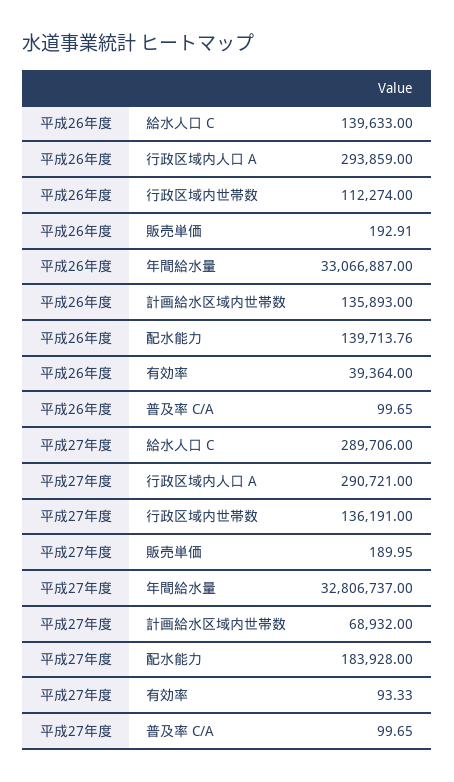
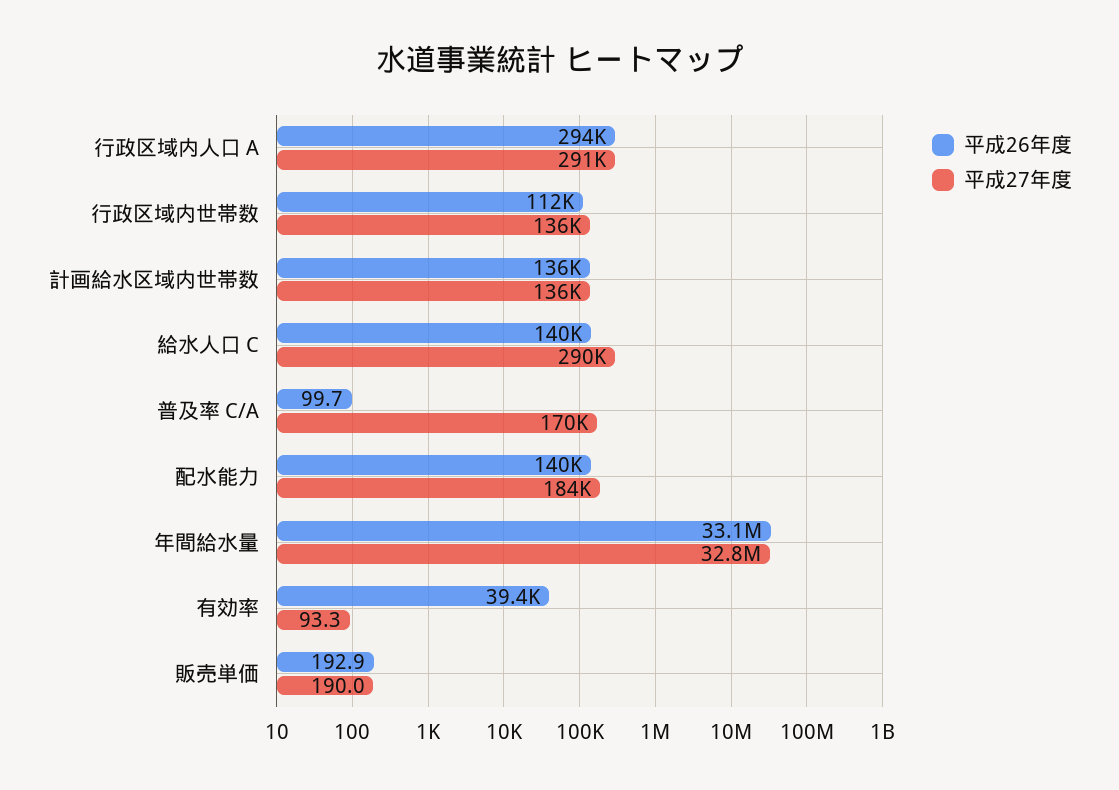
  {
    "平成26年度": {
      "給水人口 C": 139633,
      "行政区域内人口 A": 293859,
      "行政区域内世帯数": 112274,
      "販売単価": 192.91,
      "年間給水量": 33066887,
      "計画給水区域内世帯数": 135893,
      "配水能力": 139713.76,
      "有効率": 39364,
      "普及率 C/A": 99.65
    },
    "平成27年度": {
      "給水人口 C": 289706,
      "行政区域内人口 A": 290721,
      "行政区域内世帯数": 136191,
      "販売単価": 189.95,
      "年間給水量": 32806737,
-     "計画給水区域内世帯数": 68932,
+     "計画給水区域内世帯数": 136000,
      "配水能力": 183928,
      "有効率": 93.33,
-     "普及率 C/A": 99.65
+     "普及率 C/A": 170000
    }
  }

